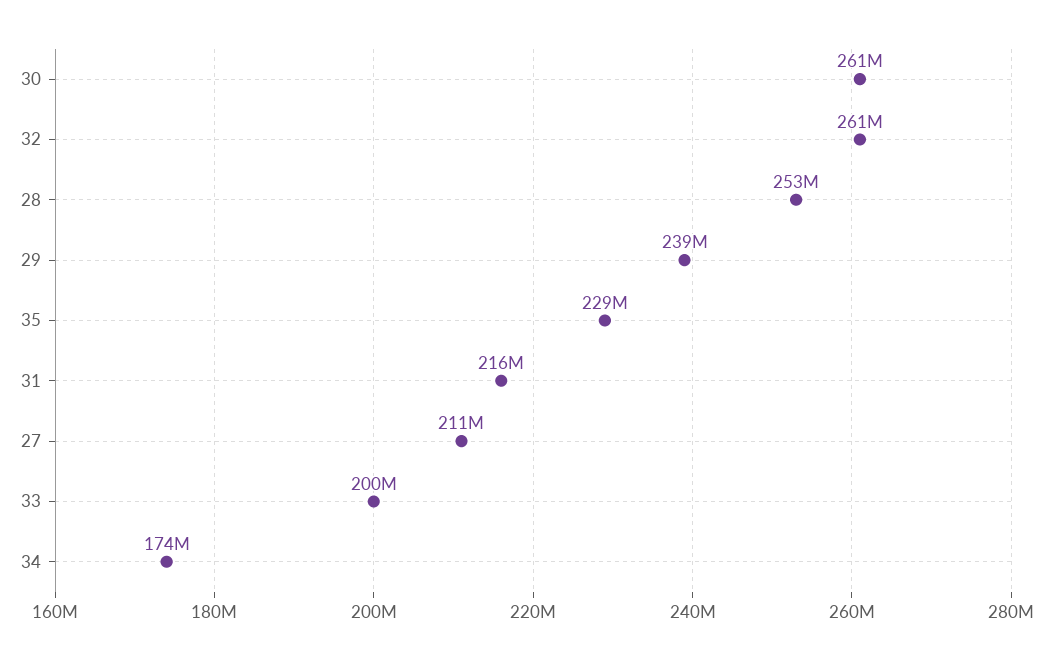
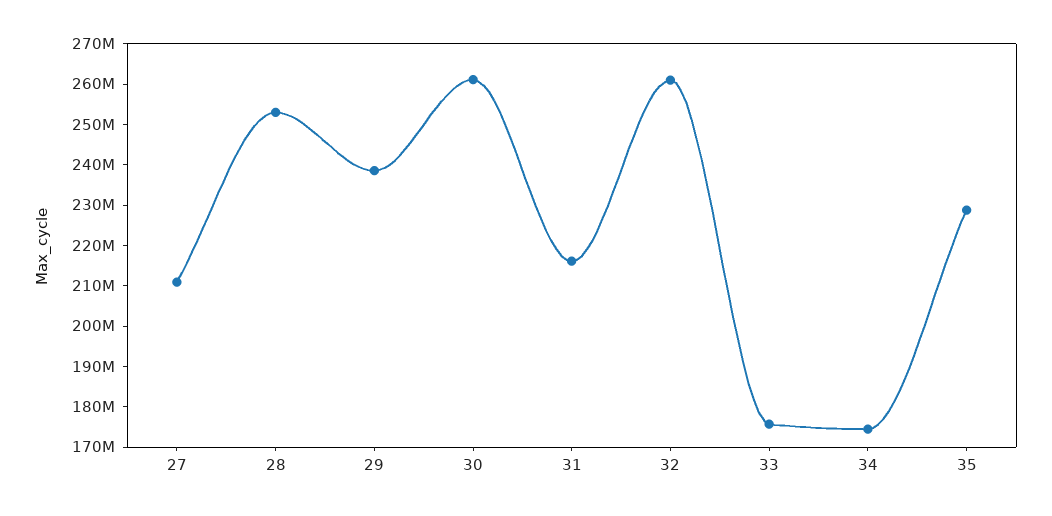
  {
    "30": 261000000,
    "32": 261000000,
    "28": 253000000,
    "29": 239000000,
    "35": 229000000,
    "31": 216000000,
    "27": 211000000,
-   "33": 200000000,
+   "33": 176000000,
    "34": 174000000
  }

